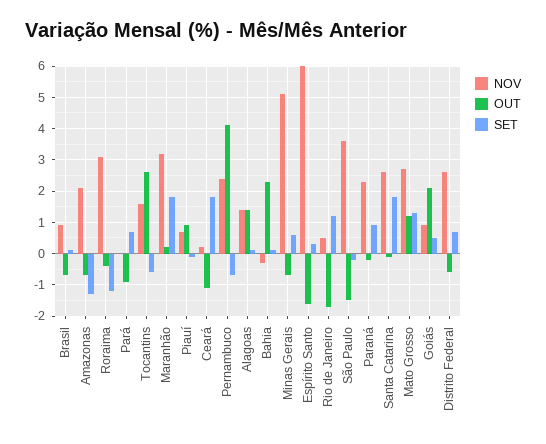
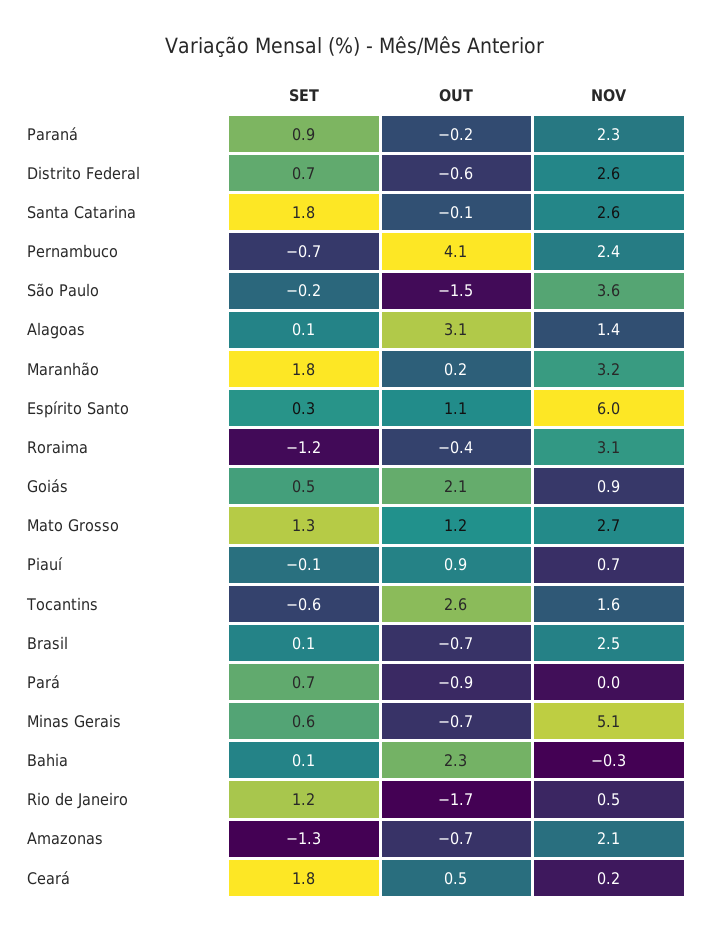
  {
    "NOV": {
-     "Brasil": 1,
+     "Brasil": 2.5,
      "Amazonas": 2.1,
      "Roraima": 3.1,
      "Pará": 0,
      "Tocantins": 1.6,
      "Maranhão": 3.2,
      "Piauí": 0.7,
      "Ceará": 0.2,
      "Pernambuco": 2.4,
      "Alagoas": 1.4,
      "Bahia": -0.3,
      "Minas Gerais": 5.1,
      "Espírito Santo": 6,
      "Rio de Janeiro": 0.5,
      "São Paulo": 3.6,
      "Paraná": 2.3,
      "Santa Catarina": 2.6,
      "Mato Grosso": 2.7,
      "Goiás": 0.9,
      "Distrito Federal": 2.6
    },
    "OUT": {
      "Brasil": -0.7,
      "Amazonas": -0.7,
      "Roraima": -0.4,
      "Pará": -0.9,
      "Tocantins": 2.6,
      "Maranhão": 0.2,
      "Piauí": 0.9,
-     "Ceará": -1,
+     "Ceará": 0.5,
      "Pernambuco": 4.1,
-     "Alagoas": 1.5,
+     "Alagoas": 3.1,
      "Bahia": 2.3,
      "Minas Gerais": -0.7,
-     "Espírito Santo": -1.5,
+     "Espírito Santo": 1.1,
      "Rio de Janeiro": -1.7,
      "São Paulo": -1.5,
      "Paraná": -0.2,
      "Santa Catarina": -0.1,
      "Mato Grosso": 1.2,
      "Goiás": 2.1,
      "Distrito Federal": -0.6
    },
    "SET": {
      "Brasil": 0.1,
      "Amazonas": -1.3,
      "Roraima": -1.2,
      "Pará": 0.7,
      "Tocantins": -0.6,
      "Maranhão": 1.8,
      "Piauí": -0.1,
      "Ceará": 1.8,
      "Pernambuco": -0.7,
      "Alagoas": 0.1,
      "Bahia": 0.1,
      "Minas Gerais": 0.6,
      "Espírito Santo": 0.3,
      "Rio de Janeiro": 1.2,
      "São Paulo": -0.2,
      "Paraná": 0.9,
      "Santa Catarina": 1.8,
      "Mato Grosso": 1.3,
      "Goiás": 0.5,
      "Distrito Federal": 0.7
    }
  }

